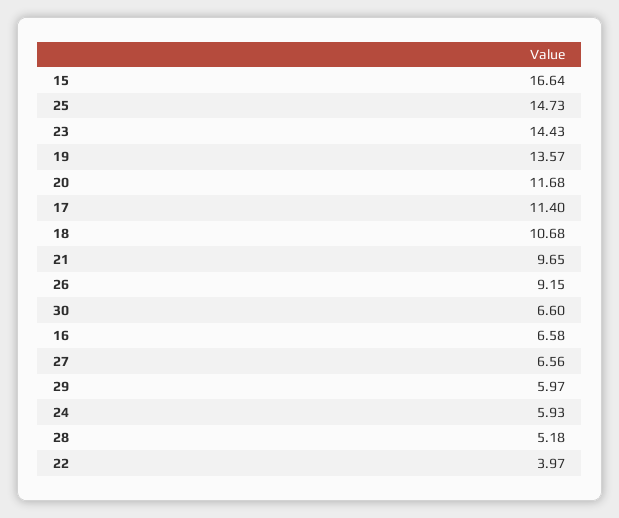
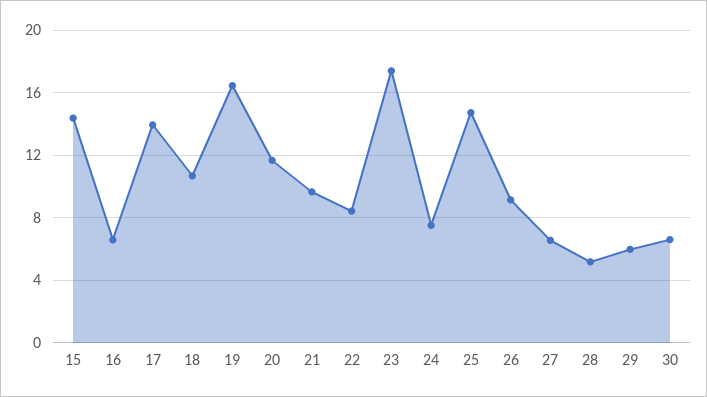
  {
-   "15": 16.64,
+   "15": 14.5,
    "25": 14.73,
-   "23": 14.43,
+   "23": 17.5,
-   "19": 13.57,
+   "19": 16.5,
    "20": 11.68,
-   "17": 11.4,
+   "17": 14,
    "18": 10.68,
    "21": 9.65,
    "26": 9.15,
    "30": 6.6,
    "16": 6.58,
    "27": 6.56,
    "29": 5.97,
-   "24": 5.93,
+   "24": 7.5,
    "28": 5.18,
-   "22": 3.97
+   "22": 8.5
  }

